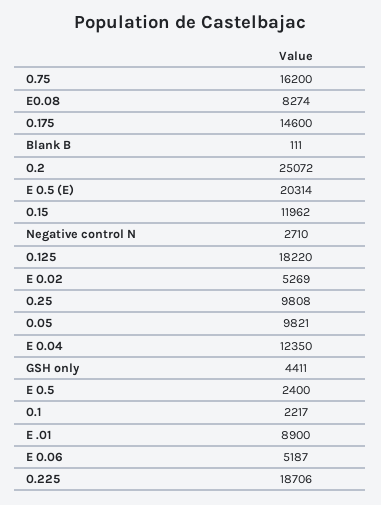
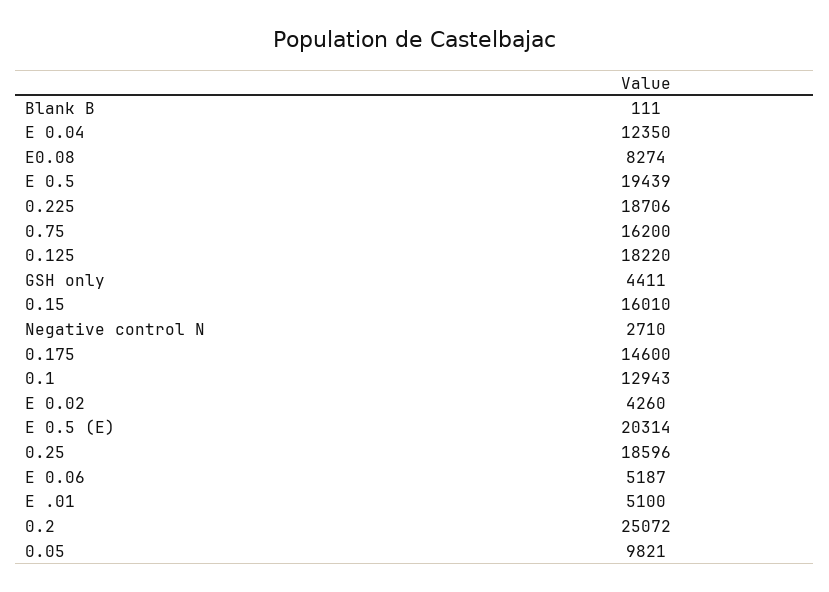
  {
    "0.75": 16200,
    "E0.08": 8274,
    "0.175": 14600,
    "Blank B": 111,
    "0.2": 25072,
    "E 0.5 (E)": 20314,
-   "0.15": 11962,
+   "0.15": 16010,
    "Negative control N": 2710,
    "0.125": 18220,
-   "E 0.02": 5269,
+   "E 0.02": 4260,
-   "0.25": 9808,
+   "0.25": 18596,
    "0.05": 9821,
    "E 0.04": 12350,
    "GSH only": 4411,
-   "E 0.5": 2400,
+   "E 0.5": 19439,
-   "0.1": 2217,
+   "0.1": 12943,
-   "E .01": 8900,
+   "E .01": 5100,
    "E 0.06": 5187,
    "0.225": 18706
  }

